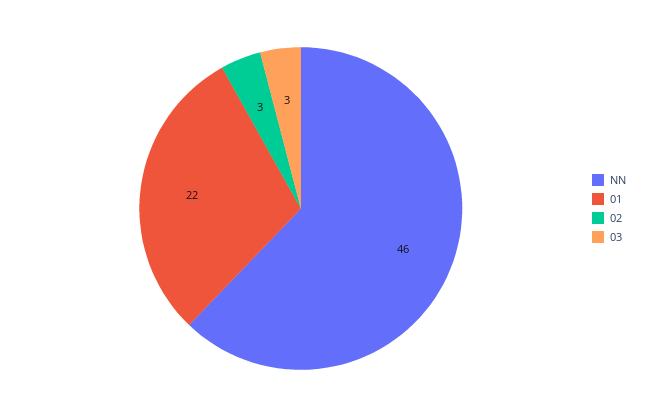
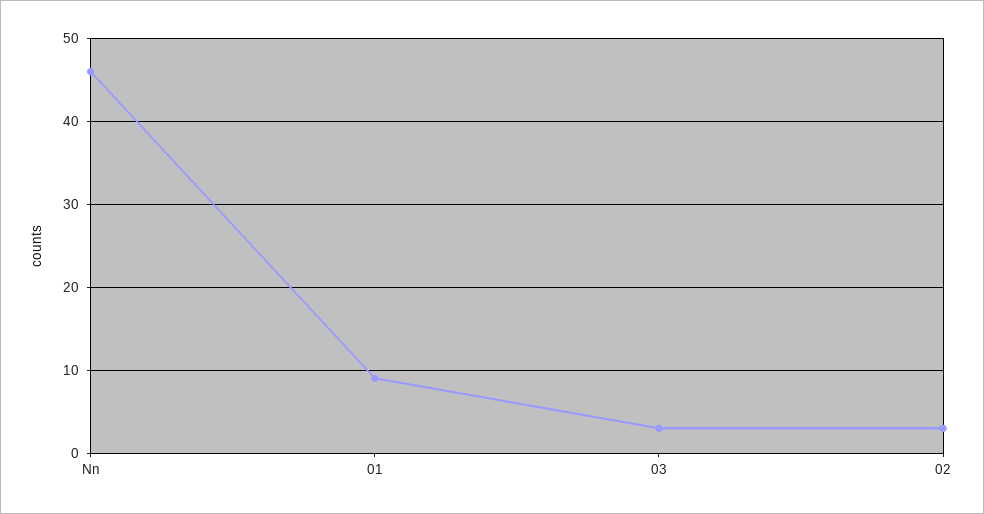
  {
    "NN": 46,
-   "01": 22,
+   "01": 9,
    "02": 3,
    "03": 3
  }

